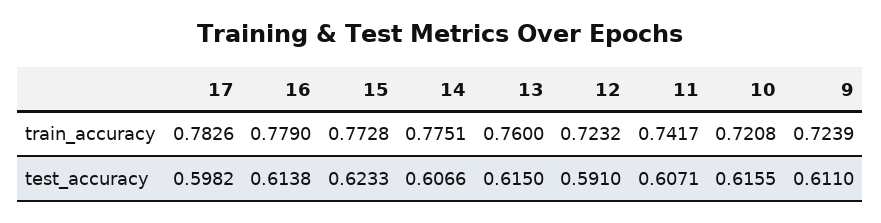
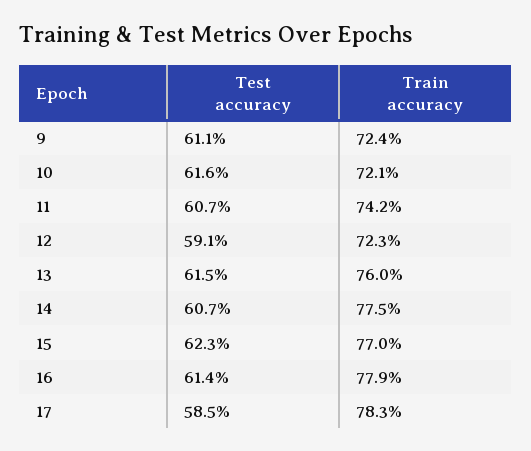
  {
    "17": {
      "train_accuracy": 0.7826,
-     "test_accuracy": 0.5982
+     "test_accuracy": 0.585
    },
    "16": {
      "train_accuracy": 0.779,
      "test_accuracy": 0.6138
    },
    "15": {
-     "train_accuracy": 0.7728,
+     "train_accuracy": 0.77,
      "test_accuracy": 0.6233
    },
    "14": {
      "train_accuracy": 0.7751,
      "test_accuracy": 0.6066
    },
    "13": {
      "train_accuracy": 0.76,
      "test_accuracy": 0.615
    },
    "12": {
      "train_accuracy": 0.7232,
      "test_accuracy": 0.591
    },
    "11": {
      "train_accuracy": 0.7417,
      "test_accuracy": 0.6071
    },
    "10": {
      "train_accuracy": 0.7208,
      "test_accuracy": 0.6155
    },
    "9": {
      "train_accuracy": 0.7239,
      "test_accuracy": 0.611
    }
  }

